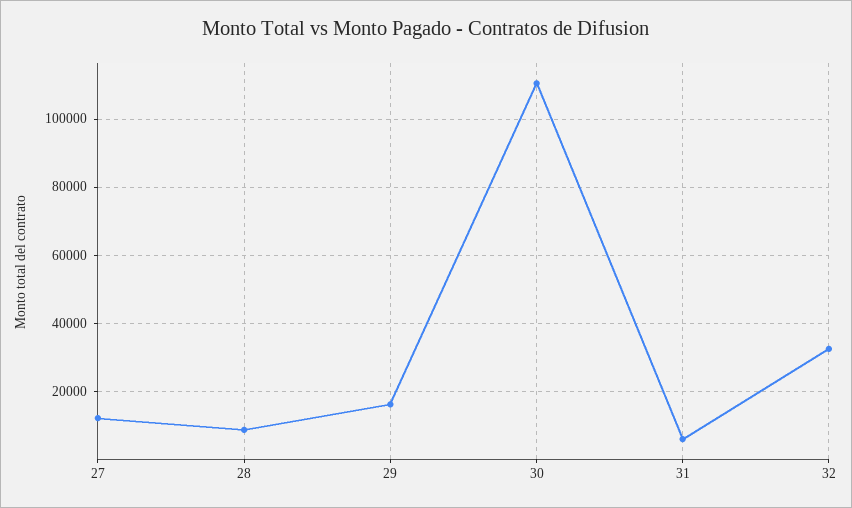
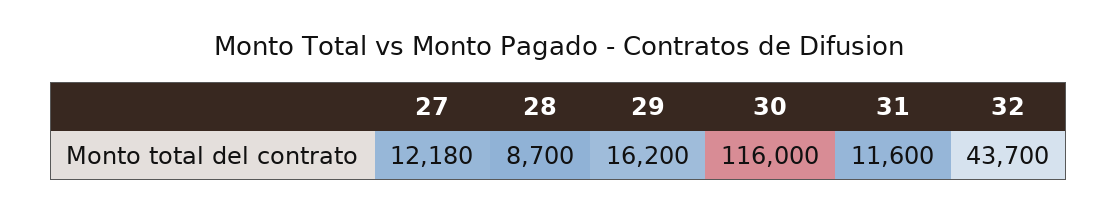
  {
    "27": 12180,
    "28": 8700,
    "29": 16200,
-   "30": 110000,
+   "30": 116000,
-   "31": 6000,
+   "31": 11600,
-   "32": 32000
+   "32": 43700
  }

